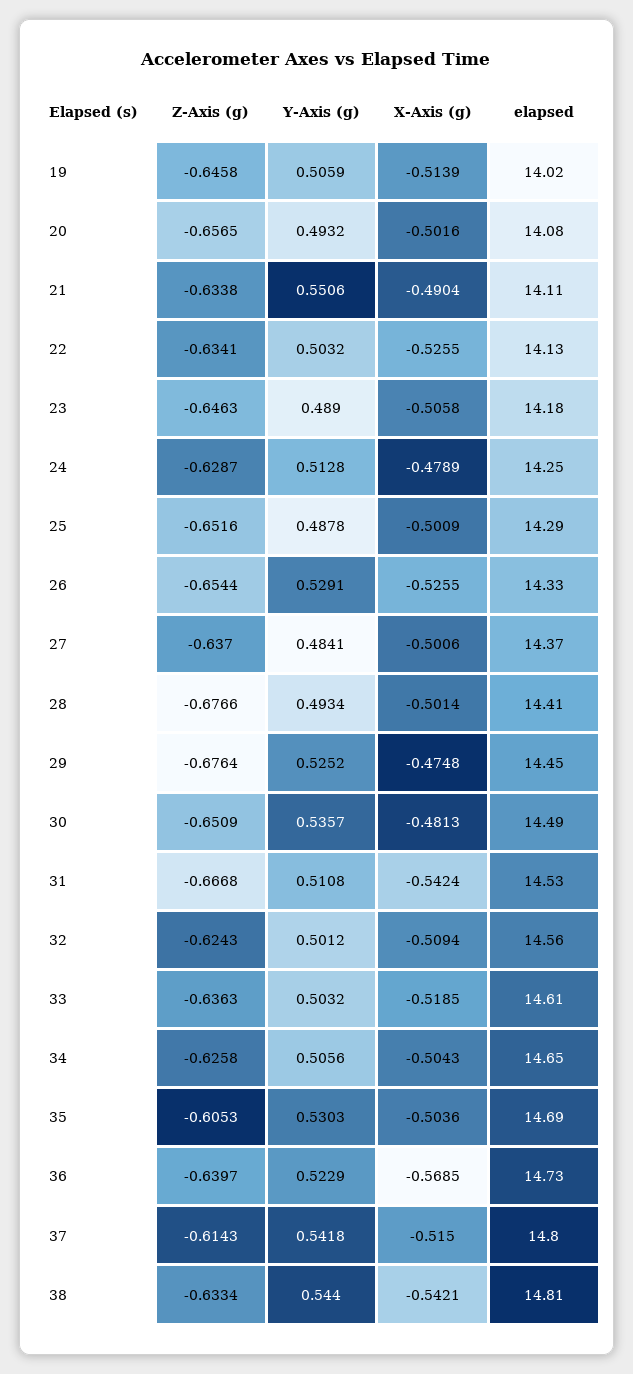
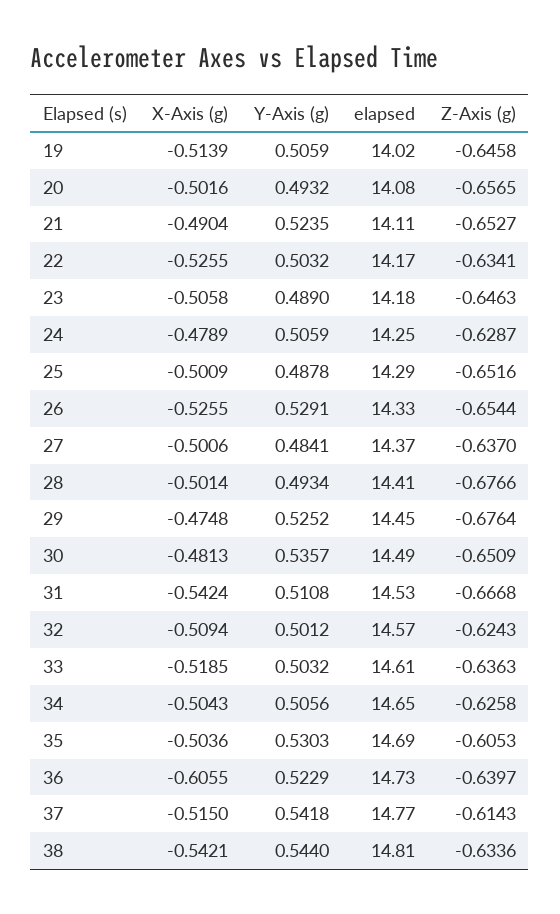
  {
    "Z-Axis (g)": {
      "19": -0.6458,
      "20": -0.6565,
-     "21": -0.6338,
+     "21": -0.6527,
      "22": -0.6341,
      "23": -0.6463,
      "24": -0.6287,
      "25": -0.6516,
      "26": -0.6544,
      "27": -0.637,
      "28": -0.6766,
      "29": -0.6764,
      "30": -0.6509,
      "31": -0.6668,
      "32": -0.6243,
      "33": -0.6363,
      "34": -0.6258,
      "35": -0.6053,
      "36": -0.6397,
      "37": -0.6143,
-     "38": -0.6334
+     "38": -0.6336
    },
    "Y-Axis (g)": {
      "19": 0.5059,
      "20": 0.4932,
-     "21": 0.5506,
+     "21": 0.5235,
      "22": 0.5032,
      "23": 0.489,
-     "24": 0.5128,
+     "24": 0.5059,
      "25": 0.4878,
      "26": 0.5291,
      "27": 0.4841,
      "28": 0.4934,
      "29": 0.5252,
      "30": 0.5357,
      "31": 0.5108,
      "32": 0.5012,
      "33": 0.5032,
      "34": 0.5056,
      "35": 0.5303,
      "36": 0.5229,
      "37": 0.5418,
      "38": 0.544
    },
    "X-Axis (g)": {
      "19": -0.5139,
      "20": -0.5016,
      "21": -0.4904,
      "22": -0.5255,
      "23": -0.5058,
      "24": -0.4789,
      "25": -0.5009,
      "26": -0.5255,
      "27": -0.5006,
      "28": -0.5014,
      "29": -0.4748,
      "30": -0.4813,
      "31": -0.5424,
      "32": -0.5094,
      "33": -0.5185,
      "34": -0.5043,
      "35": -0.5036,
-     "36": -0.5685,
+     "36": -0.6055,
      "37": -0.515,
      "38": -0.5421
    },
    "elapsed": {
      "19": 14.02,
      "20": 14.08,
      "21": 14.11,
-     "22": 14.13,
+     "22": 14.17,
      "23": 14.18,
      "24": 14.25,
      "25": 14.29,
      "26": 14.33,
      "27": 14.37,
      "28": 14.41,
      "29": 14.45,
      "30": 14.49,
      "31": 14.53,
-     "32": 14.56,
+     "32": 14.57,
      "33": 14.61,
      "34": 14.65,
      "35": 14.69,
      "36": 14.73,
-     "37": 14.8,
+     "37": 14.77,
      "38": 14.81
    }
  }

